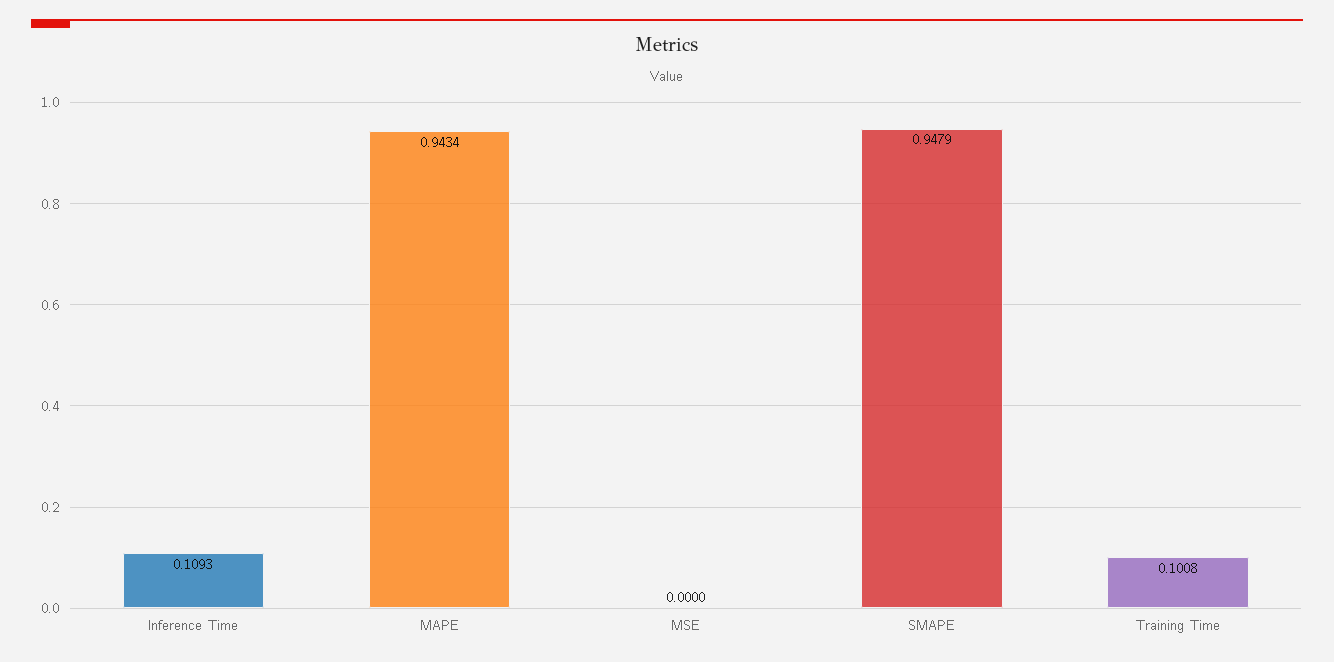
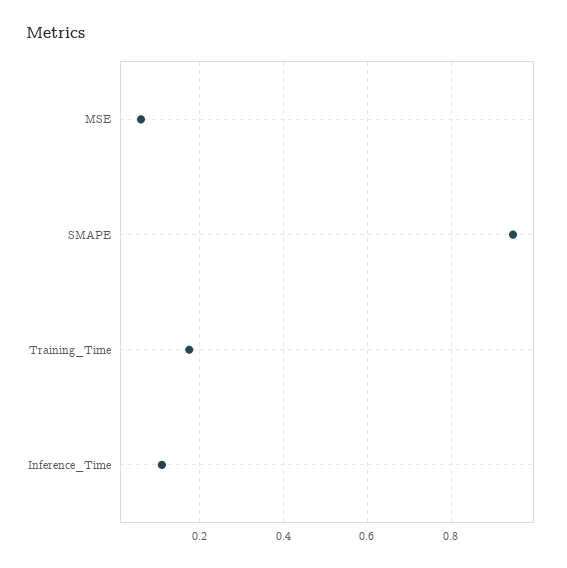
  {
    "Inference Time": 0.1093,
-   "MAPE": 0.9434,
-   "MSE": 0,
+   "MSE": 0.06,
    "SMAPE": 0.9479,
-   "Training Time": 0.1008
+   "Training Time": 0.18
  }

